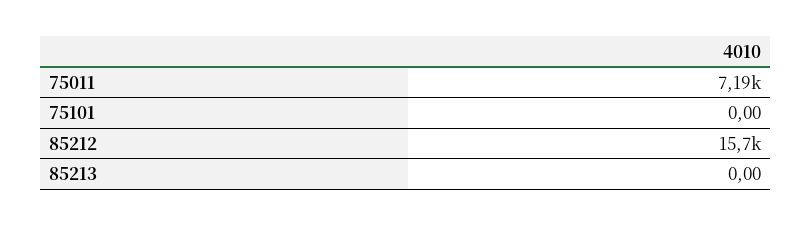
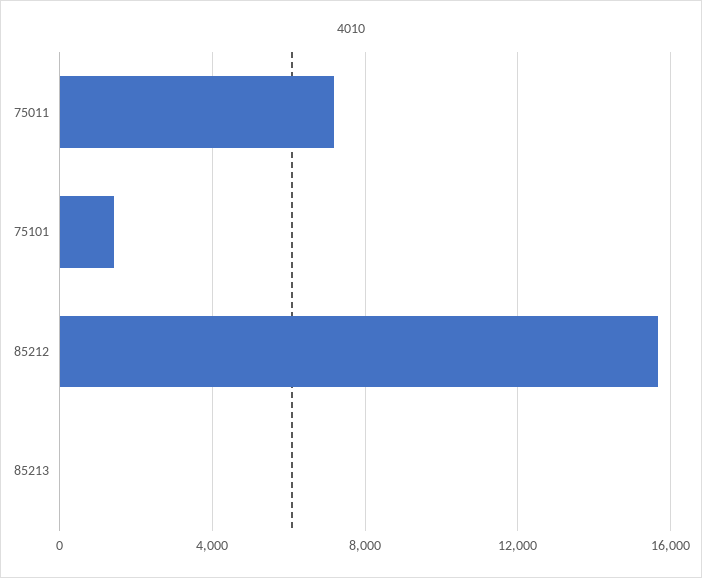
  {
    "75011": 7190,
-   "75101": 0,
+   "75101": 1500,
    "85212": 15700,
    "85213": 0
  }

